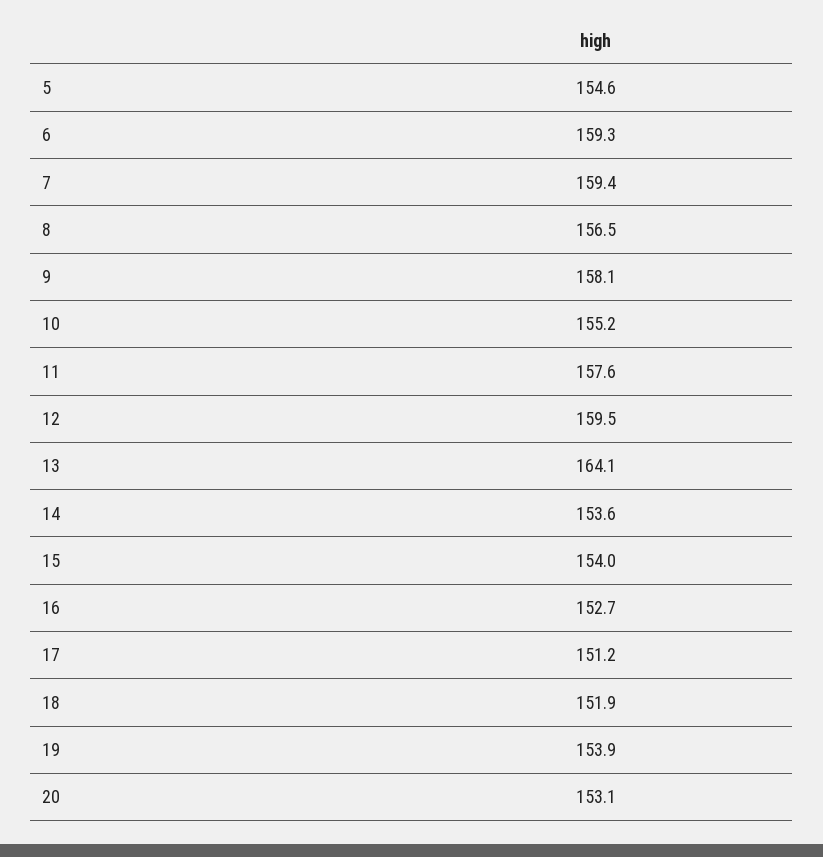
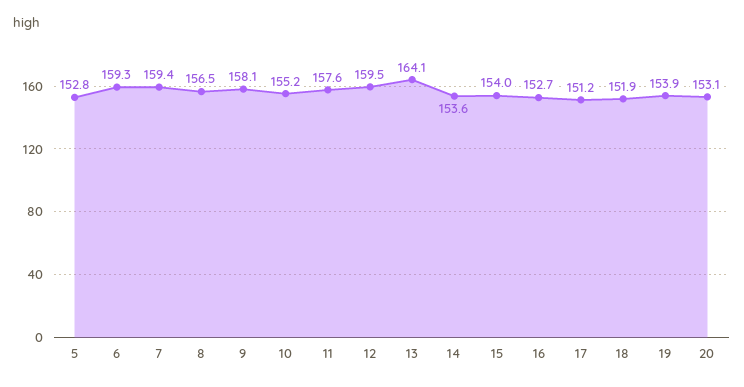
  {
-   "5": 154.6,
+   "5": 152.8,
    "6": 159.3,
    "7": 159.4,
    "8": 156.5,
    "9": 158.1,
    "10": 155.2,
    "11": 157.6,
    "12": 159.5,
    "13": 164.1,
    "14": 153.6,
    "15": 154,
    "16": 152.7,
    "17": 151.2,
    "18": 151.9,
    "19": 153.9,
    "20": 153.1
  }

